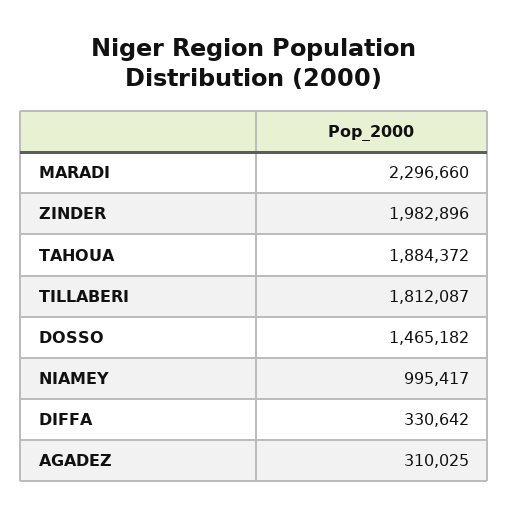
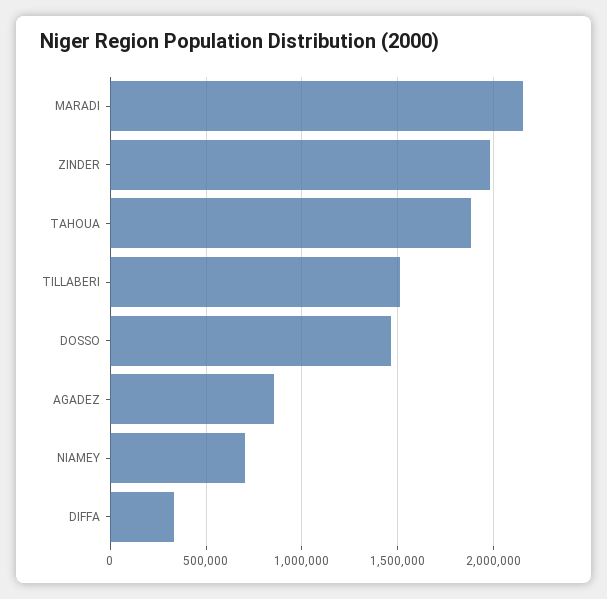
  {
-   "MARADI": 2296660,
+   "MARADI": 2150000,
    "ZINDER": 1982896,
    "TAHOUA": 1884372,
-   "TILLABERI": 1812087,
+   "TILLABERI": 1500000,
    "DOSSO": 1465182,
-   "NIAMEY": 995417,
+   "NIAMEY": 700000,
    "DIFFA": 330642,
-   "AGADEZ": 310025
+   "AGADEZ": 850000
  }

